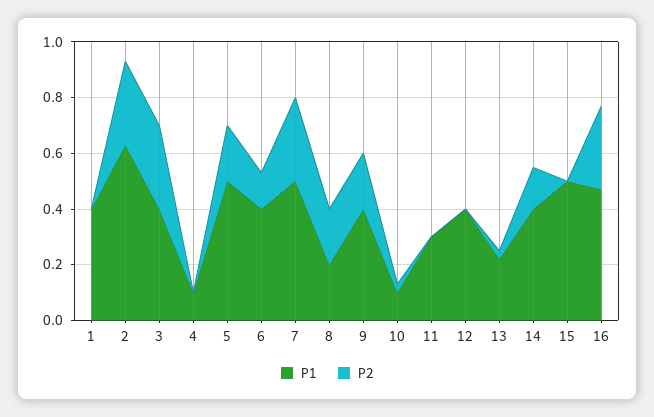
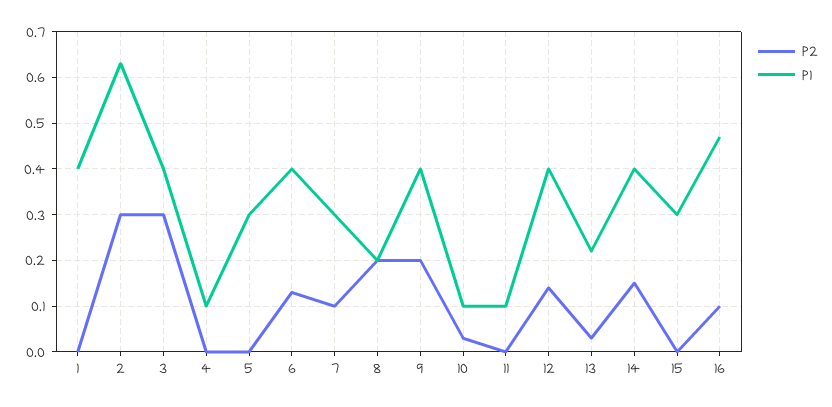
  {
    "P1": {
      "1": 0.4,
      "2": 0.65,
      "3": 0.4,
      "4": 0.1,
-     "5": 0.5,
+     "5": 0.3,
      "6": 0.4,
-     "7": 0.5,
+     "7": 0.3,
      "8": 0.2,
      "9": 0.4,
      "10": 0.1,
-     "11": 0.3,
+     "11": 0.1,
      "12": 0.4,
      "13": 0.2,
      "14": 0.4,
-     "15": 0.5,
+     "15": 0.3,
      "16": 0.45
    },
    "P2": {
      "1": 0,
      "2": 0.3,
      "3": 0.3,
      "4": 0,
-     "5": 0.2,
+     "5": 0,
      "6": 0.15,
-     "7": 0.3,
+     "7": 0.1,
      "8": 0.2,
      "9": 0.2,
      "10": 0.05,
      "11": 0,
-     "12": 0,
+     "12": 0.15,
      "13": 0.05,
      "14": 0.15,
      "15": 0,
-     "16": 0.3
+     "16": 0.1
    }
  }

